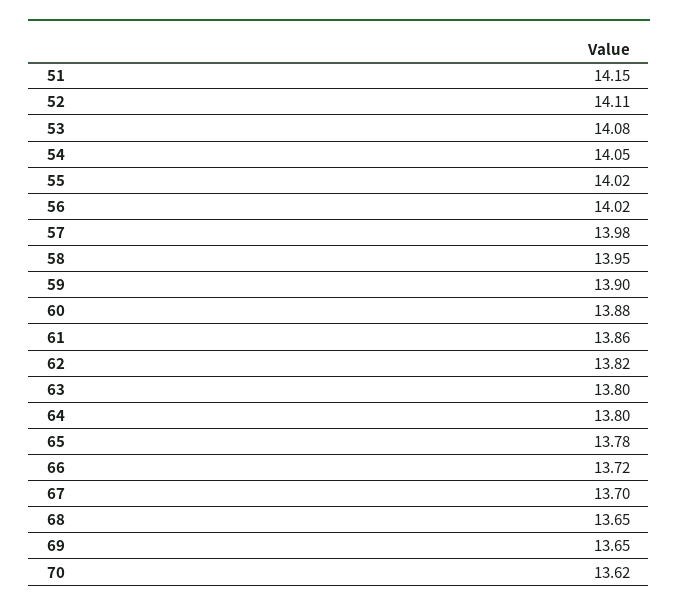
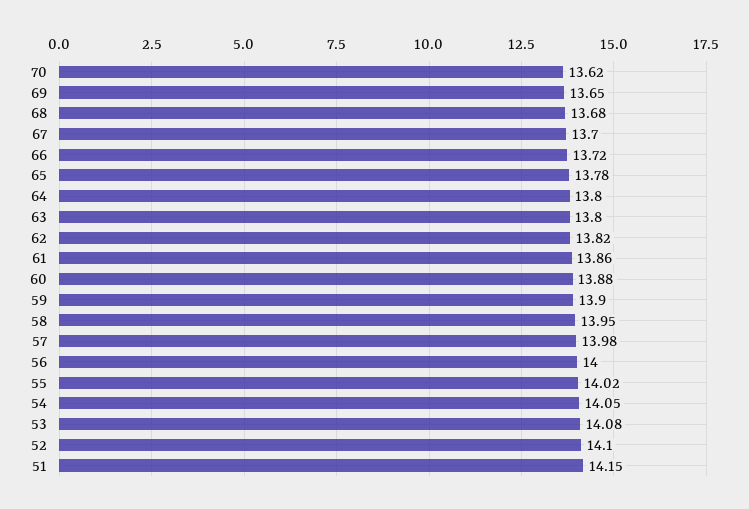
  {
    "51": 14.15,
-   "52": 14.11,
+   "52": 14.1,
    "53": 14.08,
    "54": 14.05,
    "55": 14.02,
-   "56": 14.02,
+   "56": 14,
    "57": 13.98,
    "58": 13.95,
    "59": 13.9,
    "60": 13.88,
    "61": 13.86,
    "62": 13.82,
    "63": 13.8,
    "64": 13.8,
    "65": 13.78,
    "66": 13.72,
    "67": 13.7,
-   "68": 13.65,
+   "68": 13.68,
    "69": 13.65,
    "70": 13.62
  }

